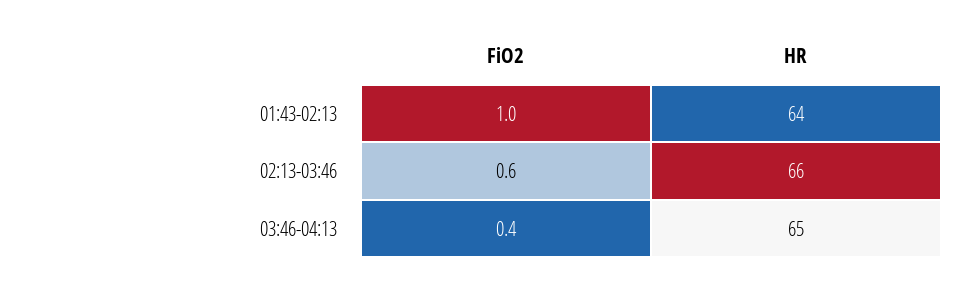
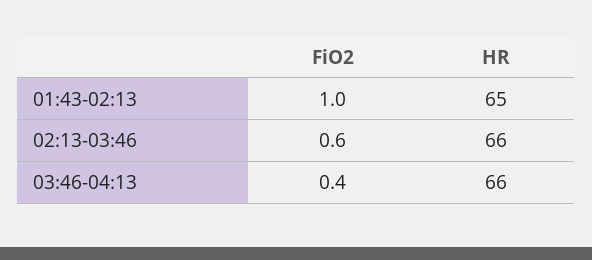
  {
    "FiO2": {
      "01:43-02:13": 1,
      "02:13-03:46": 0.6,
      "03:46-04:13": 0.4
    },
    "HR": {
-     "01:43-02:13": 64,
+     "01:43-02:13": 65,
      "02:13-03:46": 66,
-     "03:46-04:13": 65
+     "03:46-04:13": 66
    }
  }

